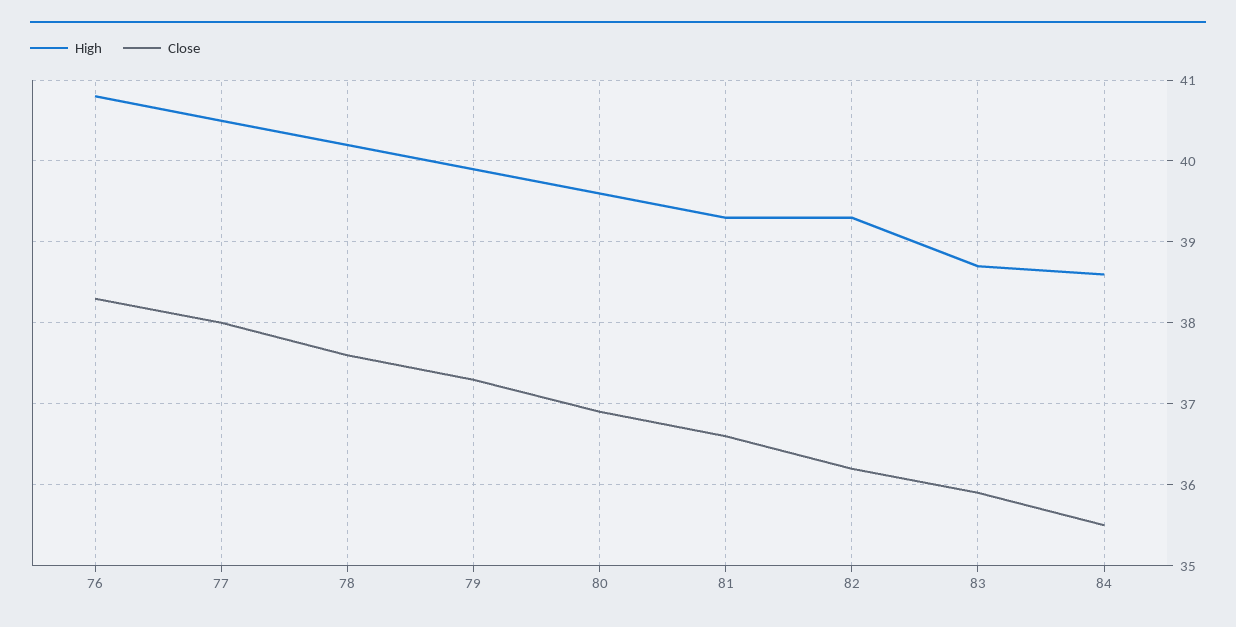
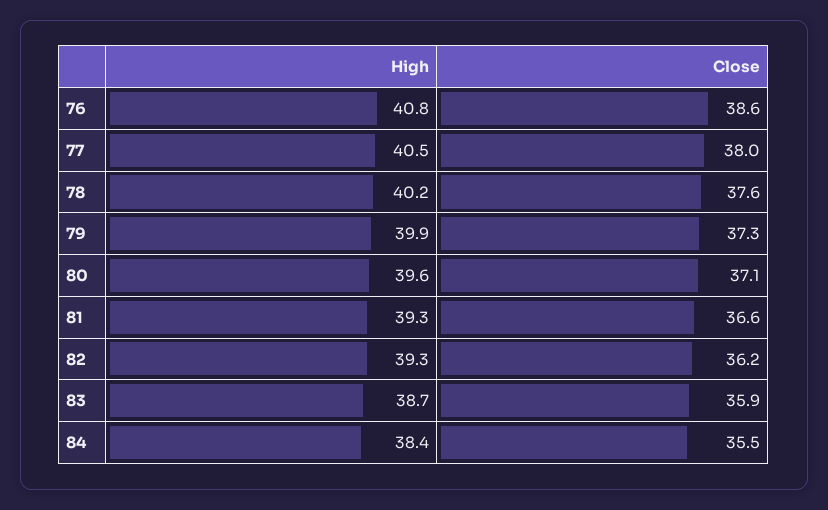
  {
    "High": {
      "76": 40.8,
      "77": 40.5,
      "78": 40.2,
      "79": 39.9,
      "80": 39.6,
      "81": 39.3,
      "82": 39.3,
      "83": 38.7,
-     "84": 38.6
+     "84": 38.4
    },
    "Close": {
-     "76": 38.3,
+     "76": 38.6,
      "77": 38,
      "78": 37.6,
      "79": 37.3,
-     "80": 36.9,
+     "80": 37.1,
      "81": 36.6,
      "82": 36.2,
      "83": 35.9,
      "84": 35.5
    }
  }

